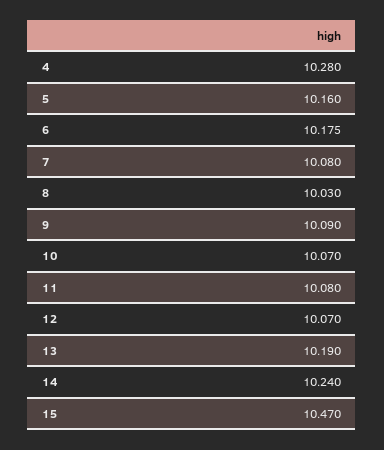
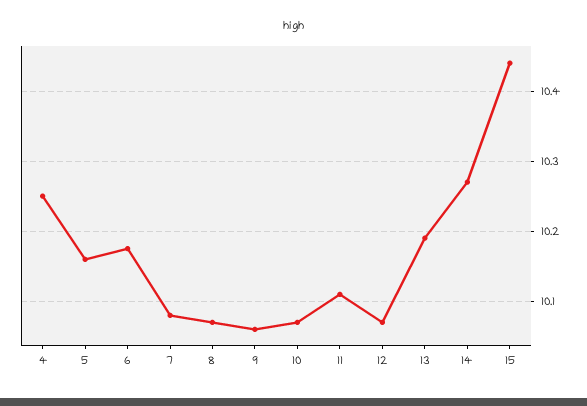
  {
-   "4": 10.28,
+   "4": 10.25,
    "5": 10.16,
    "6": 10.175,
    "7": 10.08,
-   "8": 10.03,
+   "8": 10.07,
-   "9": 10.09,
+   "9": 10.06,
    "10": 10.07,
-   "11": 10.08,
+   "11": 10.11,
    "12": 10.07,
    "13": 10.19,
-   "14": 10.24,
+   "14": 10.27,
-   "15": 10.47
+   "15": 10.44
  }

